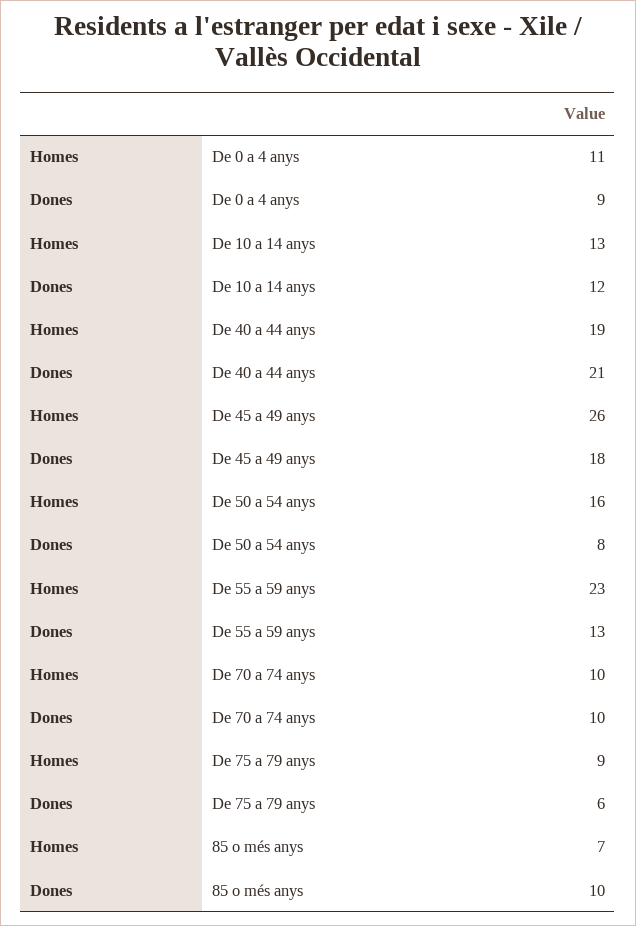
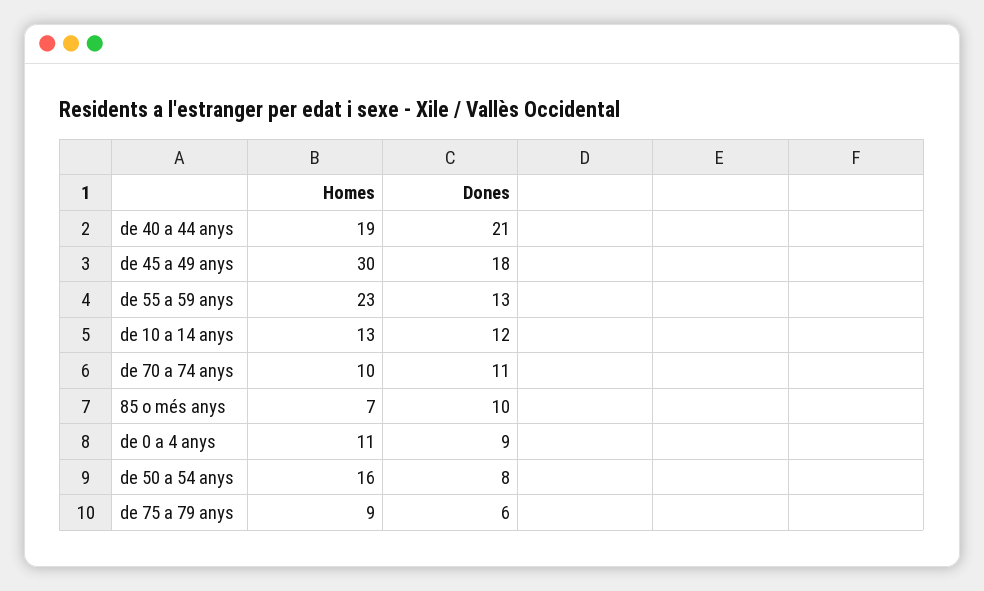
  {
    "Homes": {
      "De 0 a 4 anys": 11,
      "De 10 a 14 anys": 13,
      "De 40 a 44 anys": 19,
-     "De 45 a 49 anys": 26,
+     "De 45 a 49 anys": 30,
      "De 50 a 54 anys": 16,
      "De 55 a 59 anys": 23,
      "De 70 a 74 anys": 10,
      "De 75 a 79 anys": 9,
      "85 o més anys": 7
    },
    "Dones": {
      "De 0 a 4 anys": 9,
      "De 10 a 14 anys": 12,
      "De 40 a 44 anys": 21,
      "De 45 a 49 anys": 18,
      "De 50 a 54 anys": 8,
      "De 55 a 59 anys": 13,
-     "De 70 a 74 anys": 10,
+     "De 70 a 74 anys": 11,
      "De 75 a 79 anys": 6,
      "85 o més anys": 10
    }
  }

